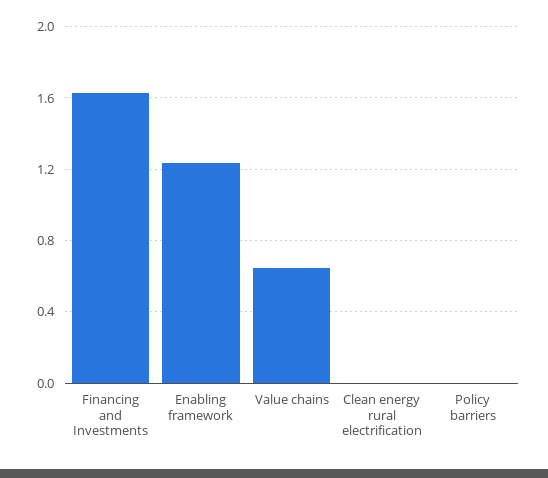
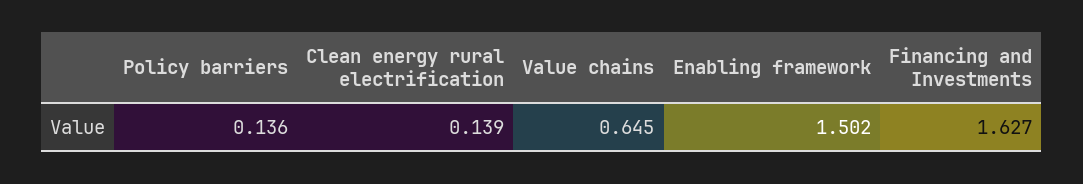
  {
    "Financing and Investments": 1.627,
-   "Enabling framework": 1.25,
+   "Enabling framework": 1.502,
    "Value chains": 0.645,
-   "Clean energy rural electrification": 0,
+   "Clean energy rural electrification": 0.139,
-   "Policy barriers": 0
+   "Policy barriers": 0.136
  }

